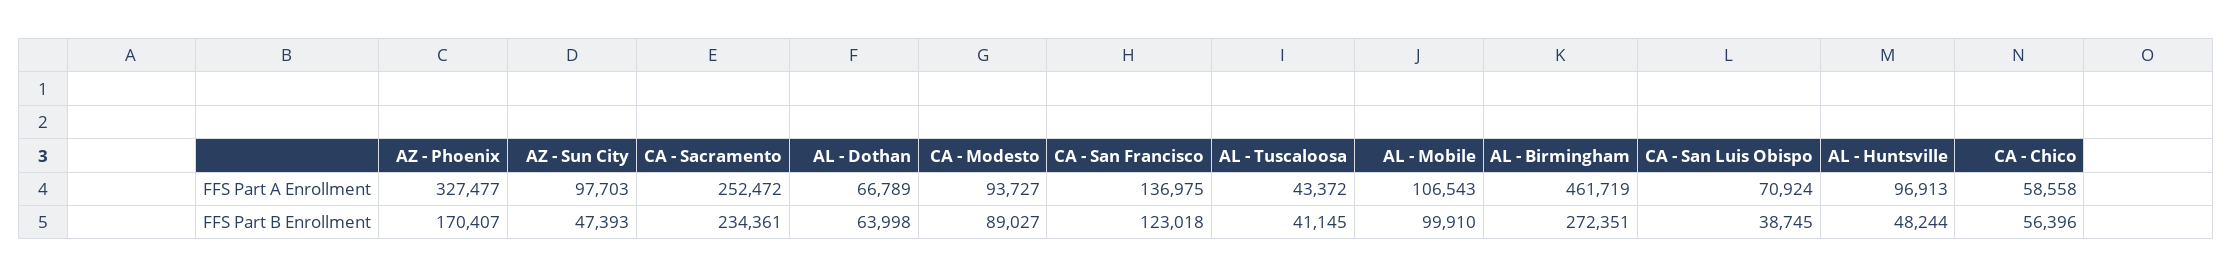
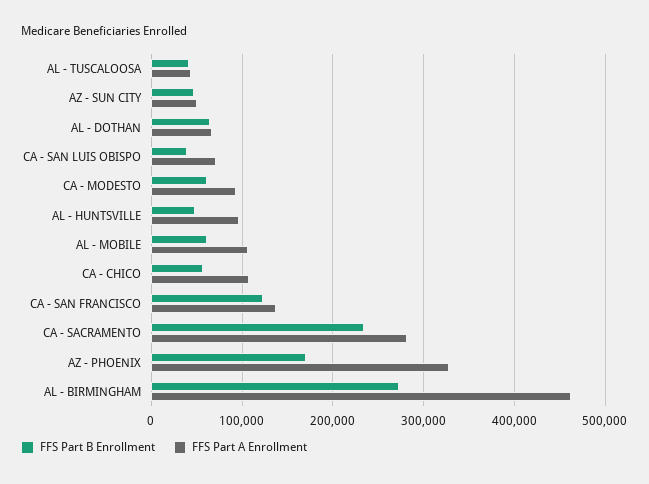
  {
    "FFS Part A Enrollment": {
      "AZ - Phoenix": 327477,
-     "AZ - Sun City": 97703,
+     "AZ - Sun City": 50000,
-     "CA - Sacramento": 252472,
+     "CA - Sacramento": 280000,
      "AL - Dothan": 66789,
      "CA - Modesto": 93727,
      "CA - San Francisco": 136975,
      "AL - Tuscaloosa": 43372,
      "AL - Mobile": 106543,
      "AL - Birmingham": 461719,
      "CA - San Luis Obispo": 70924,
      "AL - Huntsville": 96913,
-     "CA - Chico": 58558
+     "CA - Chico": 110000
    },
    "FFS Part B Enrollment": {
      "AZ - Phoenix": 170407,
      "AZ - Sun City": 47393,
      "CA - Sacramento": 234361,
      "AL - Dothan": 63998,
-     "CA - Modesto": 89027,
+     "CA - Modesto": 60000,
      "CA - San Francisco": 123018,
      "AL - Tuscaloosa": 41145,
-     "AL - Mobile": 99910,
+     "AL - Mobile": 60000,
      "AL - Birmingham": 272351,
      "CA - San Luis Obispo": 38745,
      "AL - Huntsville": 48244,
      "CA - Chico": 56396
    }
  }

